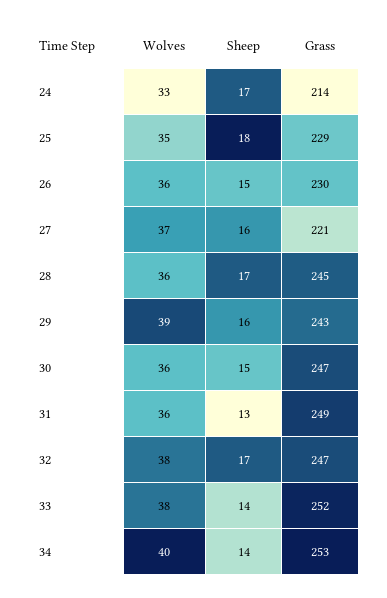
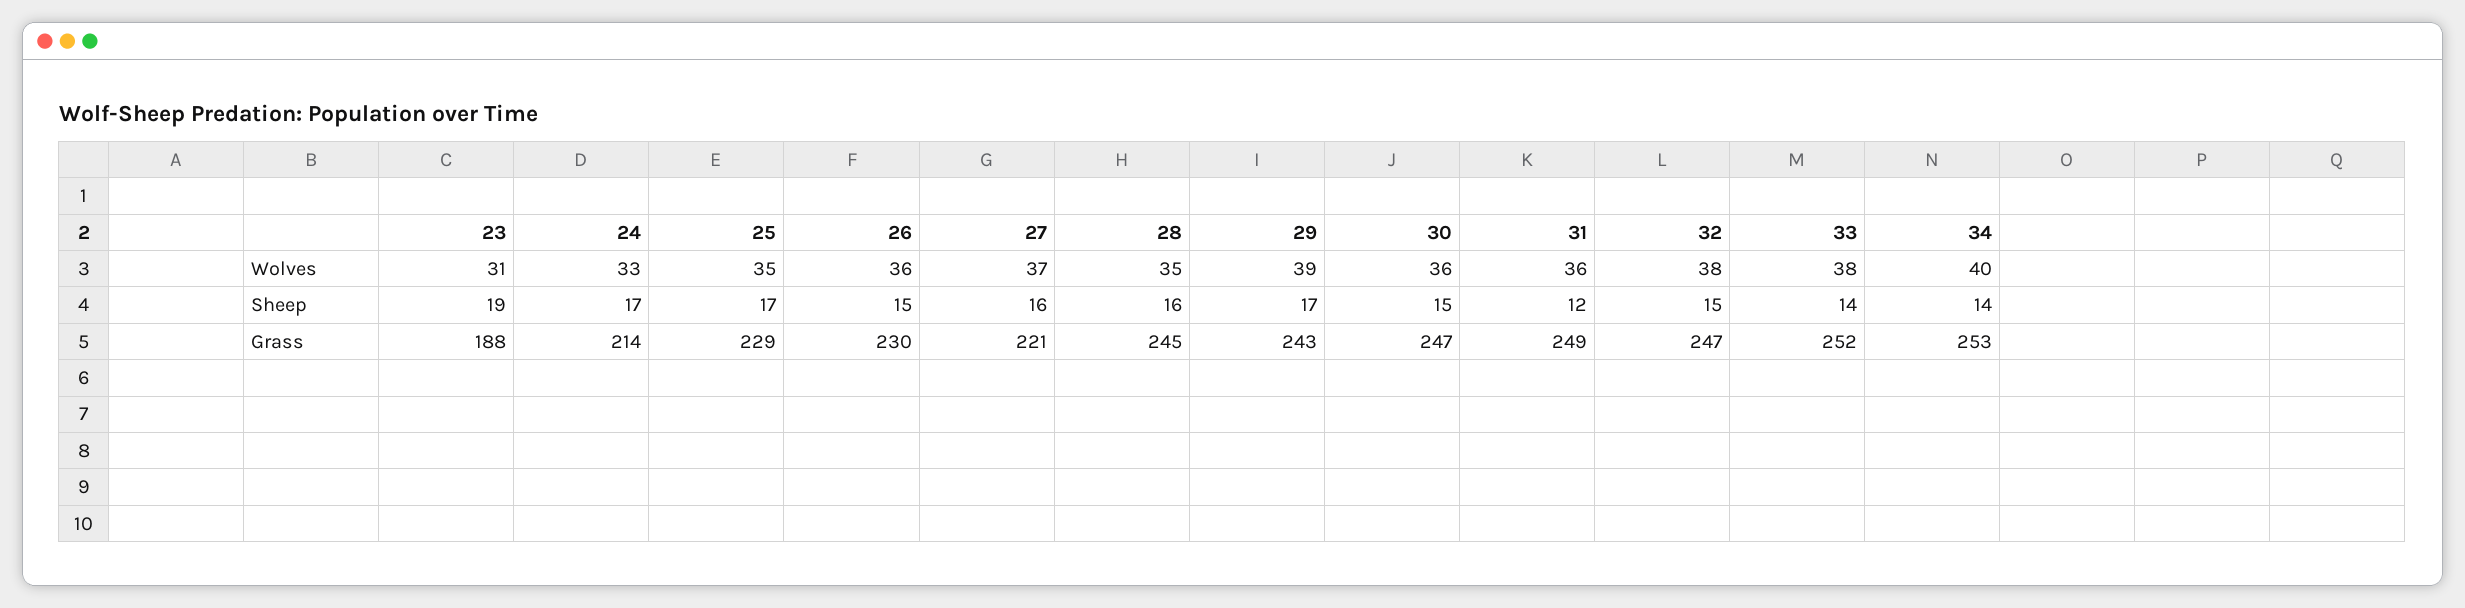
  {
    "Wolves": {
      "24": 33,
      "25": 35,
      "26": 36,
      "27": 37,
-     "28": 36,
+     "28": 35,
      "29": 39,
      "30": 36,
      "31": 36,
      "32": 38,
      "33": 38,
-     "34": 40
+     "34": 40,
+     "23": 31
    },
    "Sheep": {
      "24": 17,
-     "25": 18,
+     "25": 17,
      "26": 15,
      "27": 16,
-     "28": 17,
+     "28": 16,
-     "29": 16,
+     "29": 17,
      "30": 15,
-     "31": 13,
+     "31": 12,
-     "32": 17,
+     "32": 15,
      "33": 14,
-     "34": 14
+     "34": 14,
+     "23": 19
    },
    "Grass": {
      "24": 214,
      "25": 229,
      "26": 230,
      "27": 221,
      "28": 245,
      "29": 243,
      "30": 247,
      "31": 249,
      "32": 247,
      "33": 252,
-     "34": 253
+     "34": 253,
+     "23": 188
    }
  }

